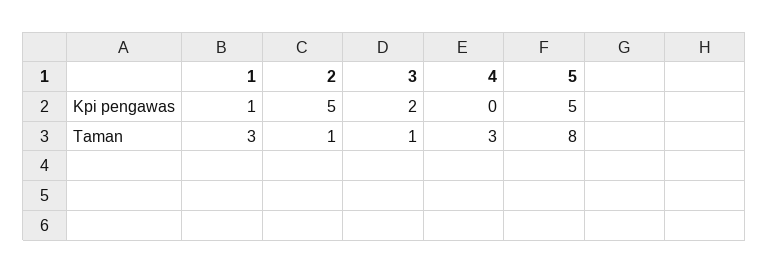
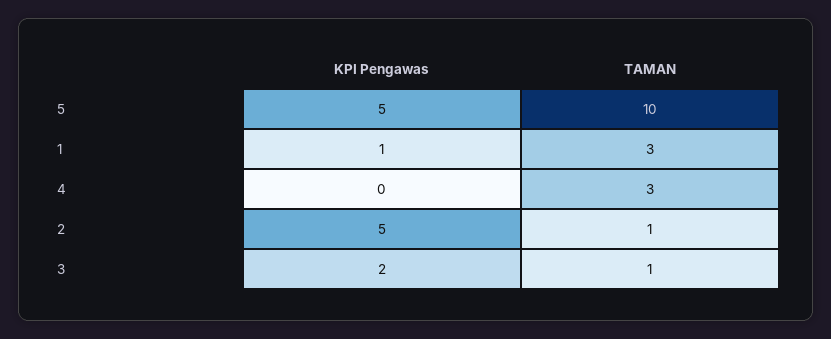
  {
    "1": {
      "Kpi pengawas": 1,
      "Taman": 3
    },
    "2": {
      "Kpi pengawas": 5,
      "Taman": 1
    },
    "3": {
      "Kpi pengawas": 2,
      "Taman": 1
    },
    "4": {
      "Kpi pengawas": 0,
      "Taman": 3
    },
    "5": {
      "Kpi pengawas": 5,
-     "Taman": 8
+     "Taman": 10
    }
  }

